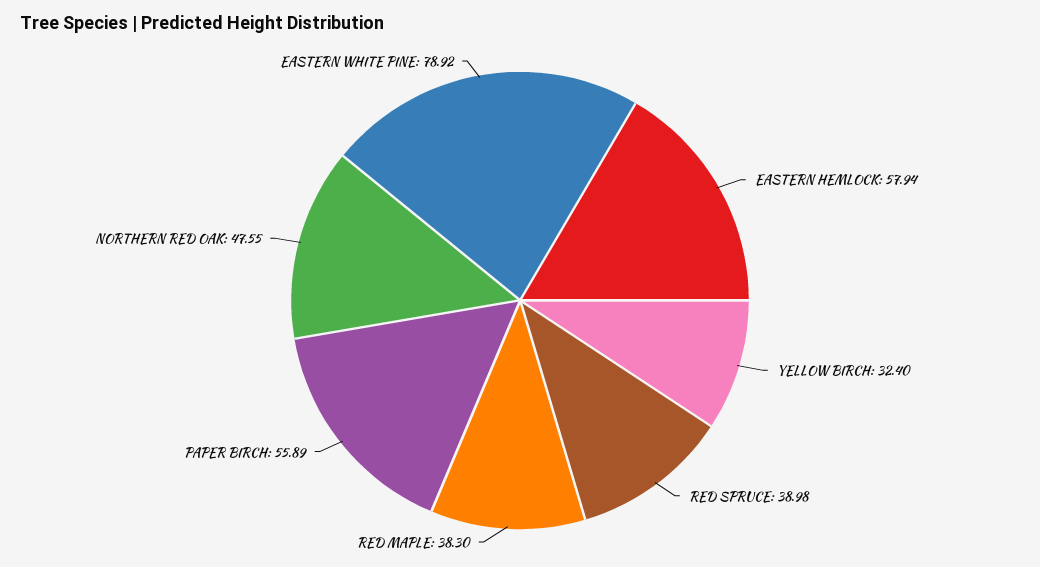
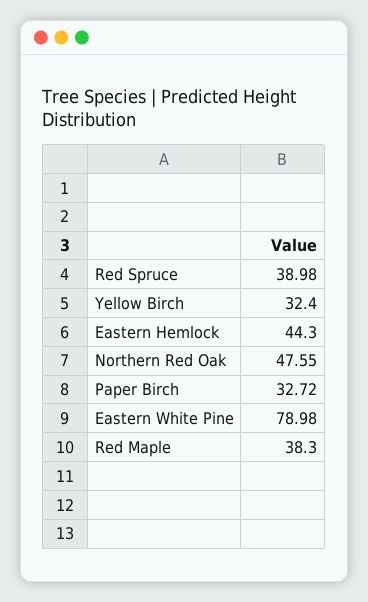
  {
-   "EASTERN HEMLOCK": 57.94,
+   "EASTERN HEMLOCK": 44.3,
    "YELLOW BIRCH": 32.4,
    "RED SPRUCE": 38.98,
    "RED MAPLE": 38.3,
-   "PAPER BIRCH": 55.89,
+   "PAPER BIRCH": 32.72,
    "NORTHERN RED OAK": 47.55,
-   "EASTERN WHITE PINE": 78.92
+   "EASTERN WHITE PINE": 78.98
  }

